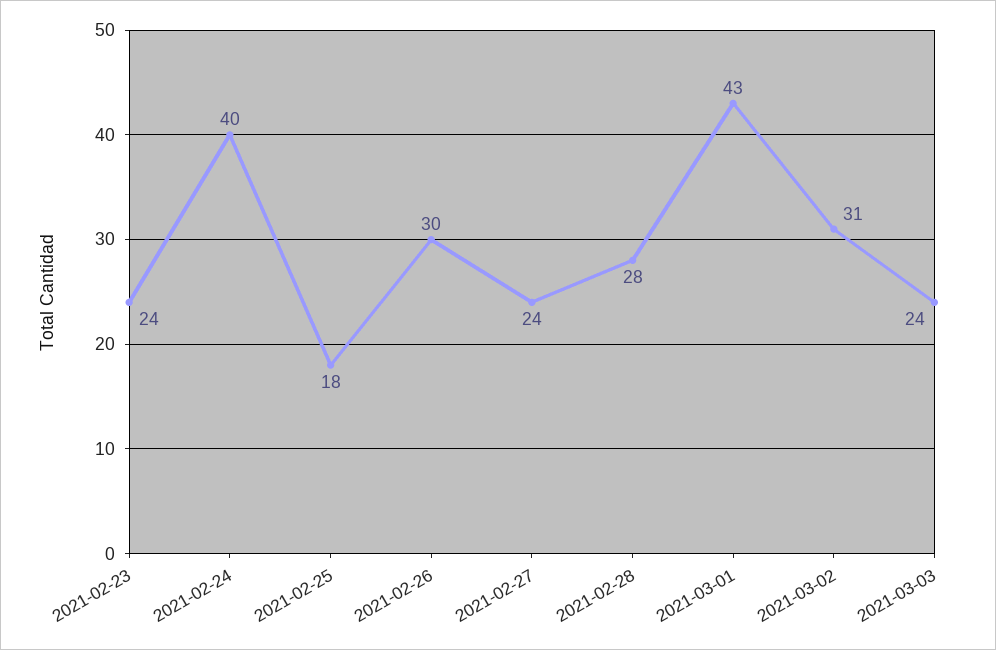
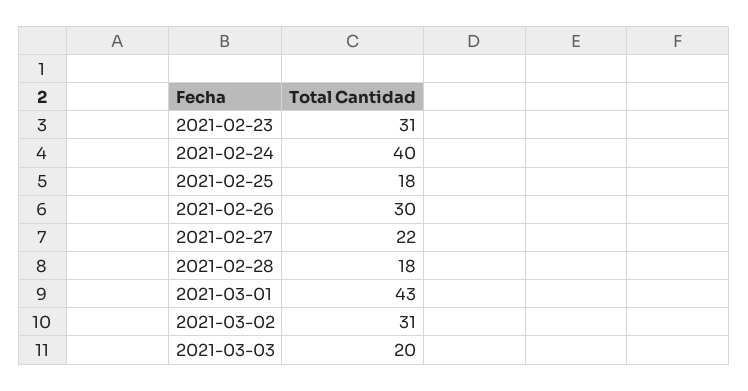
  {
-   "2021-02-23": 24,
+   "2021-02-23": 31,
    "2021-02-24": 40,
    "2021-02-25": 18,
    "2021-02-26": 30,
-   "2021-02-27": 24,
+   "2021-02-27": 22,
-   "2021-02-28": 28,
+   "2021-02-28": 18,
    "2021-03-01": 43,
    "2021-03-02": 31,
-   "2021-03-03": 24
+   "2021-03-03": 20
  }

